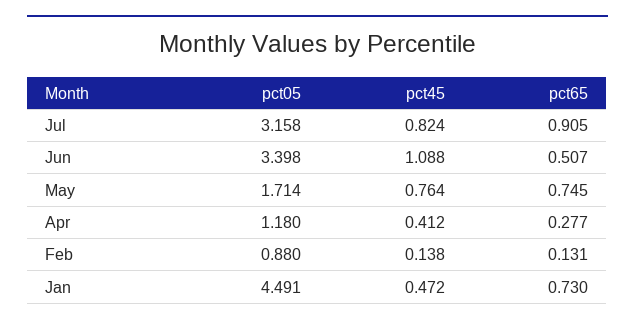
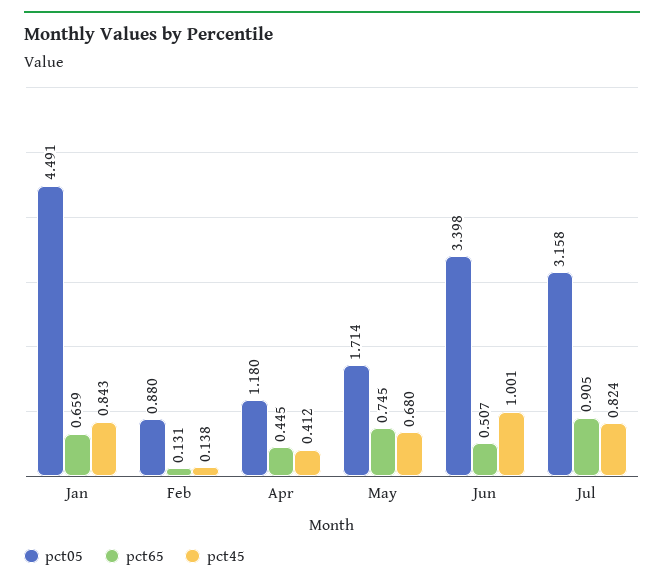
  {
    "pct05": {
      "Jul": 3.158,
      "Jun": 3.398,
      "May": 1.714,
      "Apr": 1.18,
      "Feb": 0.88,
      "Jan": 4.491
    },
    "pct45": {
      "Jul": 0.824,
-     "Jun": 1.088,
+     "Jun": 1.001,
-     "May": 0.764,
+     "May": 0.68,
      "Apr": 0.412,
      "Feb": 0.138,
-     "Jan": 0.472
+     "Jan": 0.843
    },
    "pct65": {
      "Jul": 0.905,
      "Jun": 0.507,
      "May": 0.745,
-     "Apr": 0.277,
+     "Apr": 0.445,
      "Feb": 0.131,
-     "Jan": 0.73
+     "Jan": 0.659
    }
  }

